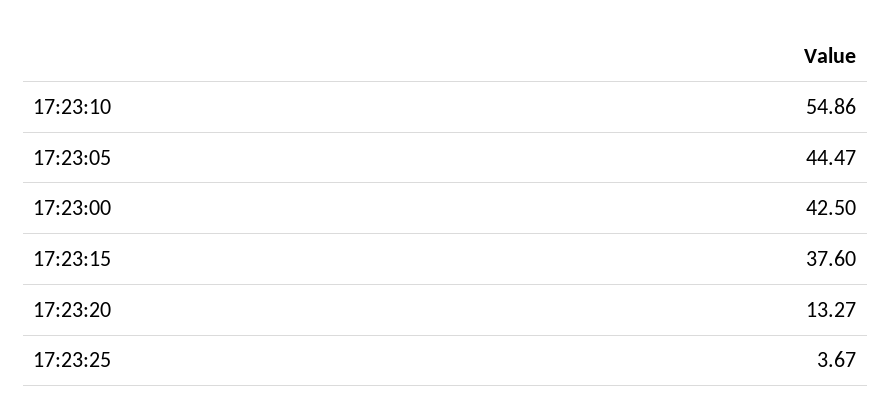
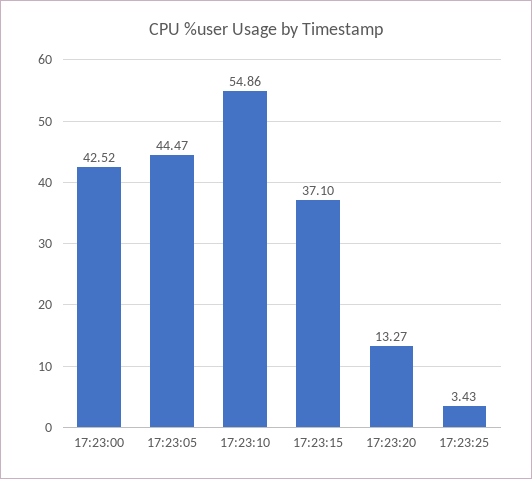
  {
    "17:23:10": 54.86,
    "17:23:05": 44.47,
-   "17:23:00": 42.5,
+   "17:23:00": 42.52,
-   "17:23:15": 37.6,
+   "17:23:15": 37.1,
    "17:23:20": 13.27,
-   "17:23:25": 3.67
+   "17:23:25": 3.43
  }

